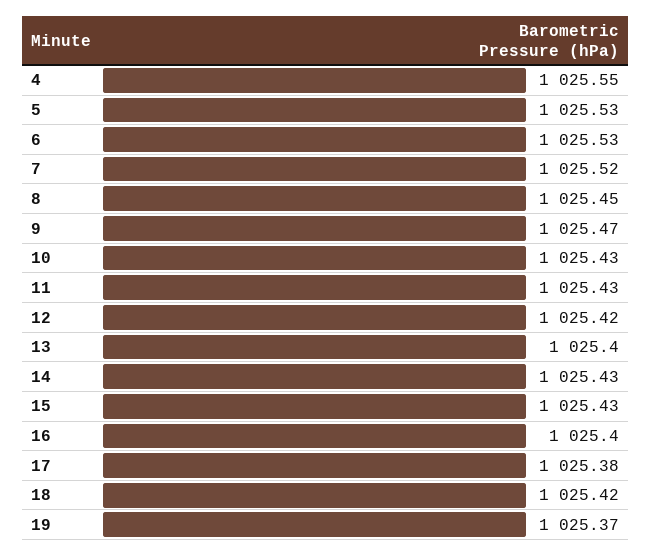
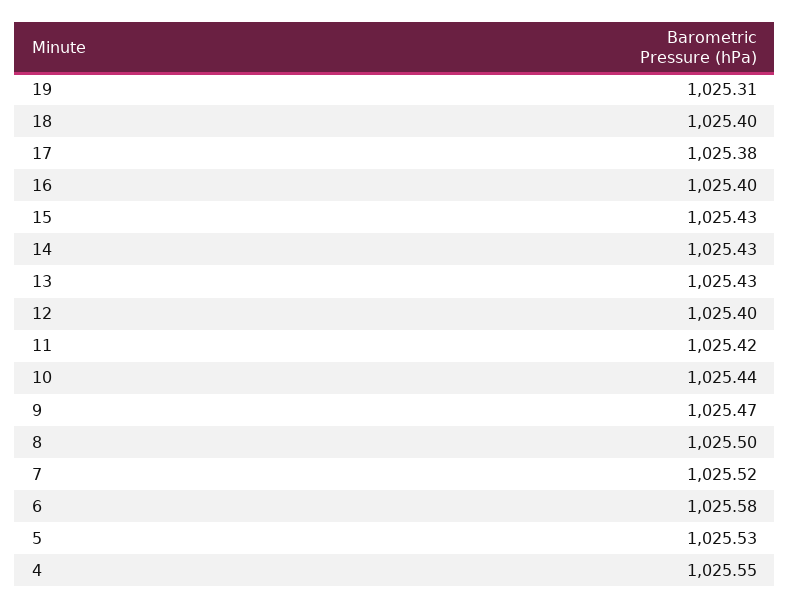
  {
    "4": 1025.55,
    "5": 1025.53,
-   "6": 1025.53,
+   "6": 1025.58,
    "7": 1025.52,
-   "8": 1025.45,
+   "8": 1025.5,
    "9": 1025.47,
-   "10": 1025.43,
+   "10": 1025.44,
-   "11": 1025.43,
+   "11": 1025.42,
-   "12": 1025.42,
+   "12": 1025.4,
-   "13": 1025.4,
+   "13": 1025.43,
    "14": 1025.43,
    "15": 1025.43,
    "16": 1025.4,
    "17": 1025.38,
-   "18": 1025.42,
+   "18": 1025.4,
-   "19": 1025.37
+   "19": 1025.31
  }

